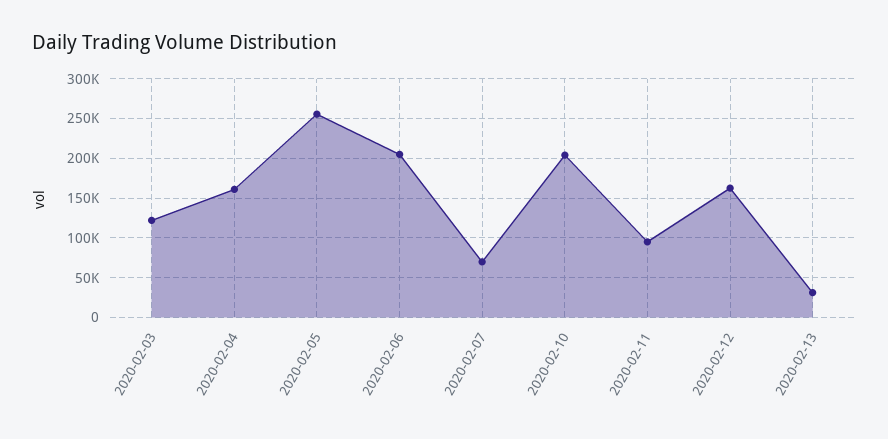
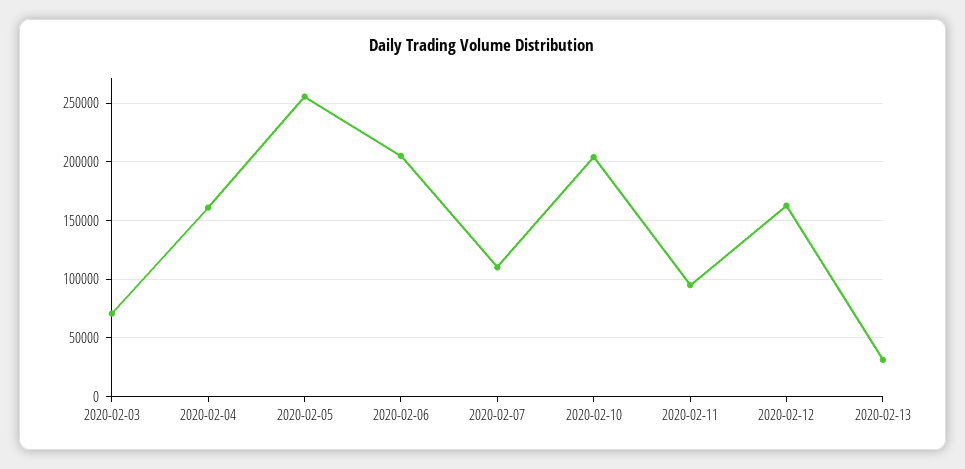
  {
-   "2020-02-03": 120000,
+   "2020-02-03": 70000,
    "2020-02-04": 160000,
    "2020-02-05": 260000,
    "2020-02-06": 210000,
-   "2020-02-07": 70000,
+   "2020-02-07": 110000,
    "2020-02-10": 200000,
    "2020-02-11": 100000,
    "2020-02-12": 160000,
    "2020-02-13": 30000
  }

